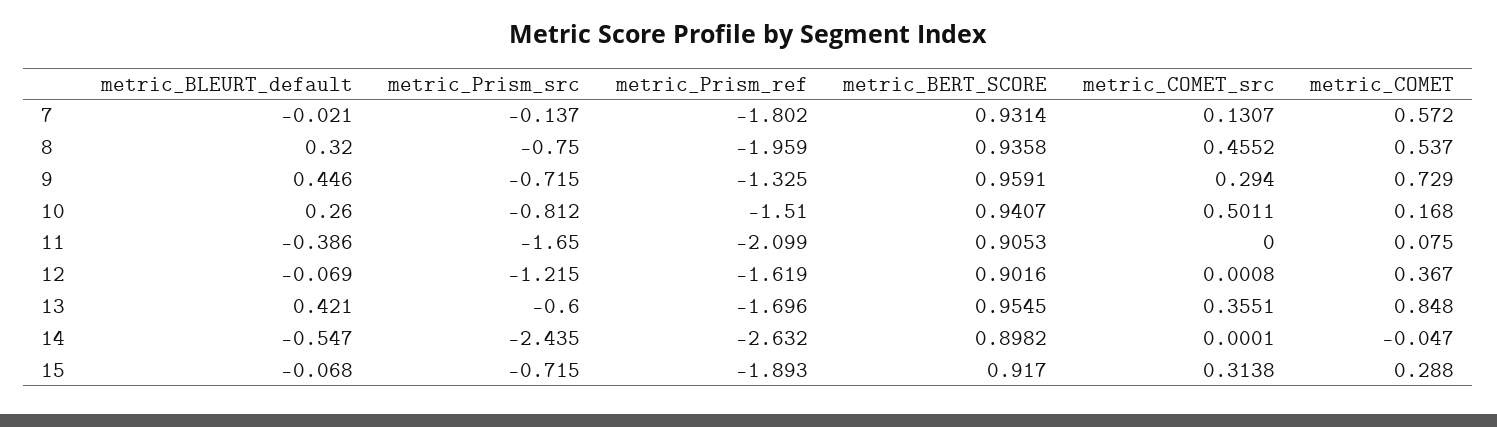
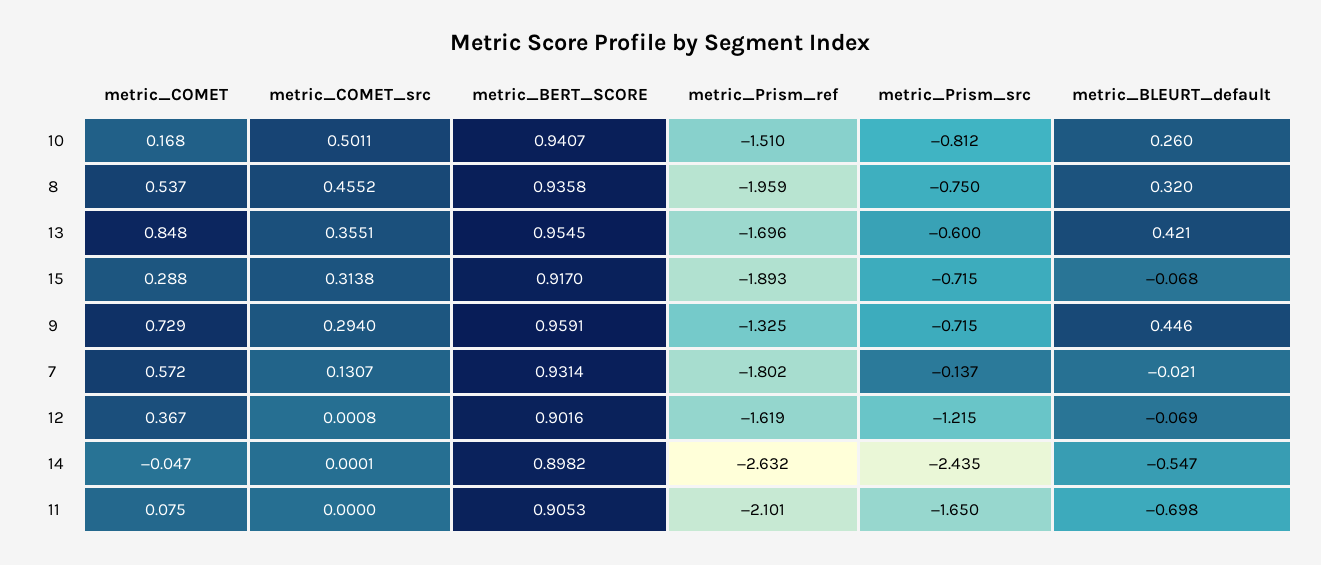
  {
    "metric_BLEURT_default": {
      "7": -0.021,
      "8": 0.32,
      "9": 0.446,
      "10": 0.26,
-     "11": -0.386,
+     "11": -0.698,
      "12": -0.069,
      "13": 0.421,
      "14": -0.547,
      "15": -0.068
    },
    "metric_Prism_src": {
      "7": -0.137,
      "8": -0.75,
      "9": -0.715,
      "10": -0.812,
      "11": -1.65,
      "12": -1.215,
      "13": -0.6,
      "14": -2.435,
      "15": -0.715
    },
    "metric_Prism_ref": {
      "7": -1.802,
      "8": -1.959,
      "9": -1.325,
      "10": -1.51,
-     "11": -2.099,
+     "11": -2.101,
      "12": -1.619,
      "13": -1.696,
      "14": -2.632,
      "15": -1.893
    },
    "metric_BERT_SCORE": {
      "7": 0.9314,
      "8": 0.9358,
      "9": 0.9591,
      "10": 0.9407,
      "11": 0.9053,
      "12": 0.9016,
      "13": 0.9545,
      "14": 0.8982,
      "15": 0.917
    },
    "metric_COMET_src": {
      "7": 0.1307,
      "8": 0.4552,
      "9": 0.294,
      "10": 0.5011,
      "11": 0,
      "12": 0.0008,
      "13": 0.3551,
      "14": 0.0001,
      "15": 0.3138
    },
    "metric_COMET": {
      "7": 0.572,
      "8": 0.537,
      "9": 0.729,
      "10": 0.168,
      "11": 0.075,
      "12": 0.367,
      "13": 0.848,
      "14": -0.047,
      "15": 0.288
    }
  }

